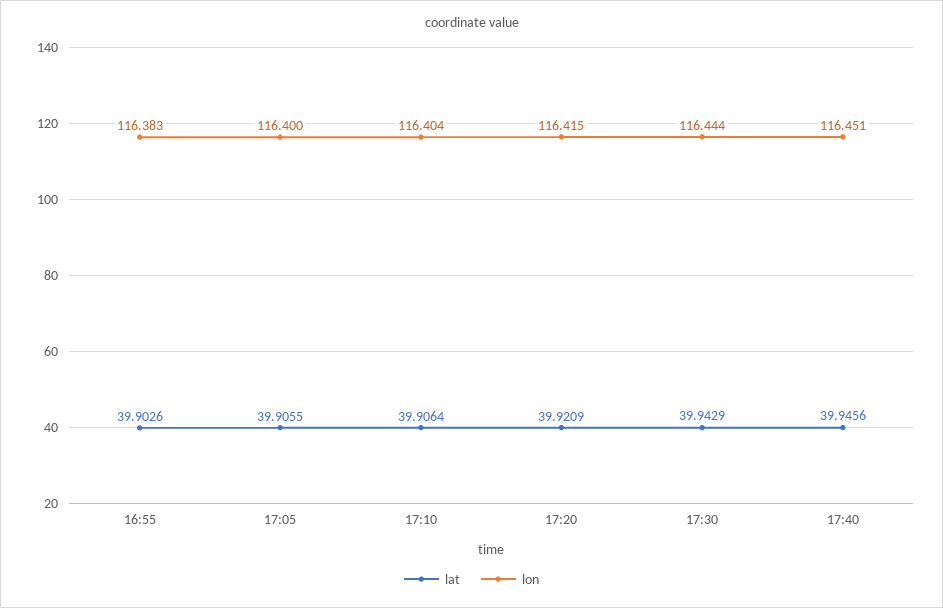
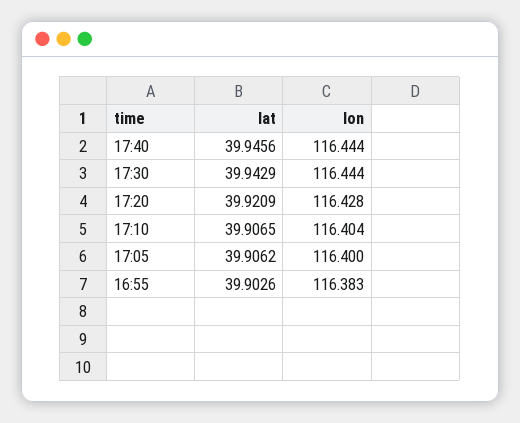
  {
    "lat": {
      "16:55": 39.9026,
-     "17:05": 39.9055,
+     "17:05": 39.9062,
-     "17:10": 39.9064,
+     "17:10": 39.9065,
      "17:20": 39.9209,
      "17:30": 39.9429,
      "17:40": 39.9456
    },
    "lon": {
      "16:55": 116.383,
      "17:05": 116.4,
      "17:10": 116.404,
-     "17:20": 116.415,
+     "17:20": 116.428,
      "17:30": 116.444,
-     "17:40": 116.451
+     "17:40": 116.444
    }
  }

